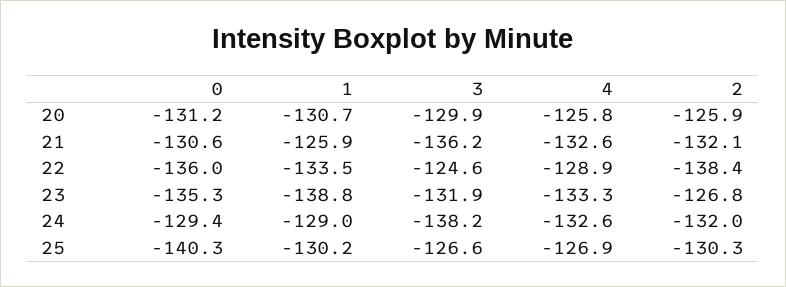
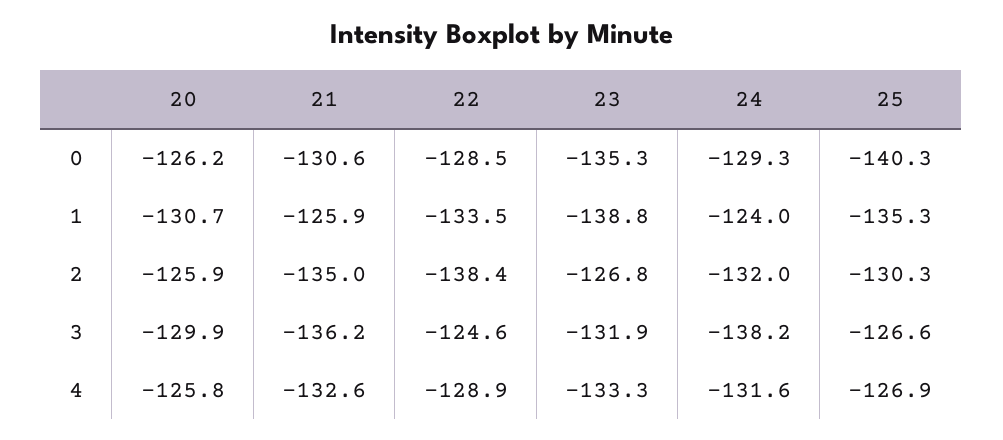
  {
    "0": {
-     "20": -131.2,
+     "20": -126.2,
      "21": -130.6,
-     "22": -136,
+     "22": -128.5,
      "23": -135.3,
-     "24": -129.4,
+     "24": -129.3,
      "25": -140.3
    },
    "1": {
      "20": -130.7,
      "21": -125.9,
      "22": -133.5,
      "23": -138.8,
-     "24": -129,
+     "24": -124,
-     "25": -130.2
+     "25": -135.3
    },
    "3": {
      "20": -129.9,
      "21": -136.2,
      "22": -124.6,
      "23": -131.9,
      "24": -138.2,
      "25": -126.6
    },
    "4": {
      "20": -125.8,
      "21": -132.6,
      "22": -128.9,
      "23": -133.3,
-     "24": -132.6,
+     "24": -131.6,
      "25": -126.9
    },
    "2": {
      "20": -125.9,
-     "21": -132.1,
+     "21": -135,
      "22": -138.4,
      "23": -126.8,
      "24": -132,
      "25": -130.3
    }
  }

